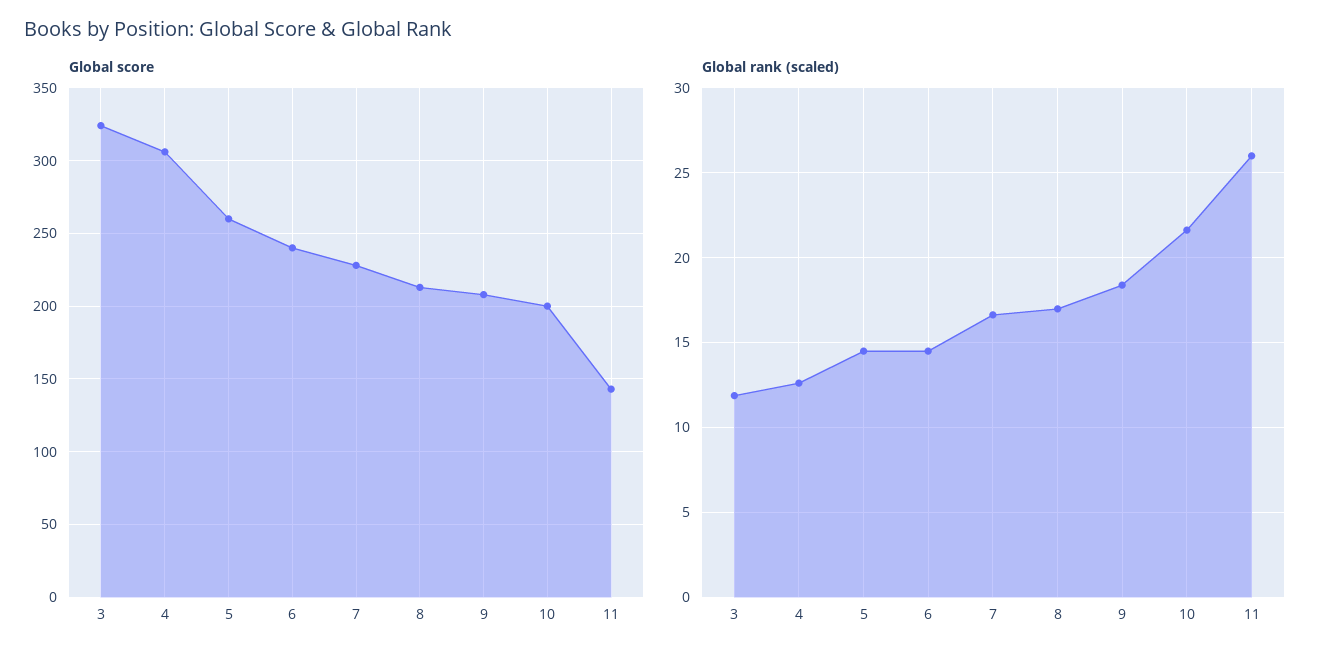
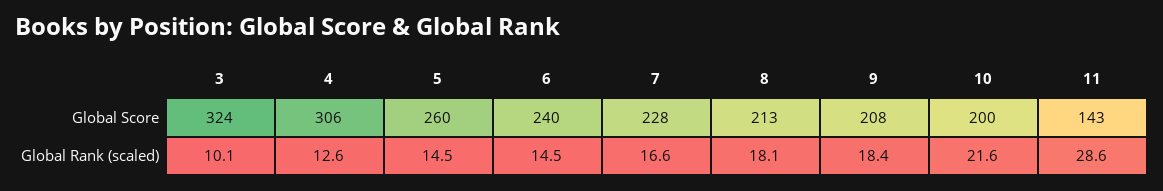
  {
    "Global score": {
      "3": 324,
      "4": 306,
      "5": 260,
      "6": 240,
      "7": 228,
      "8": 213,
      "9": 208,
      "10": 200,
      "11": 143
    },
    "Global rank (scaled)": {
-     "3": 12,
+     "3": 10.1,
      "4": 12.6,
      "5": 14.5,
      "6": 14.5,
      "7": 16.6,
-     "8": 17,
+     "8": 18.1,
      "9": 18.4,
      "10": 21.6,
-     "11": 26
+     "11": 28.6
    }
  }

